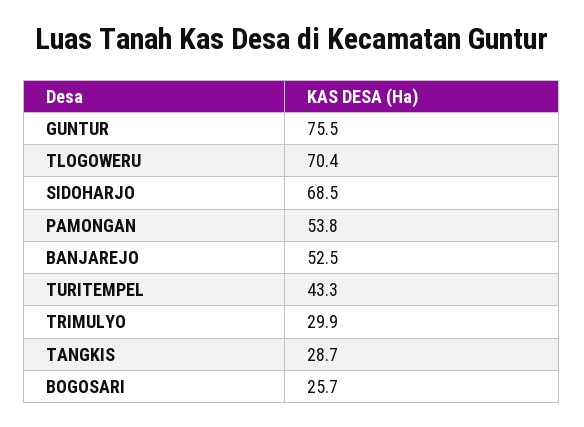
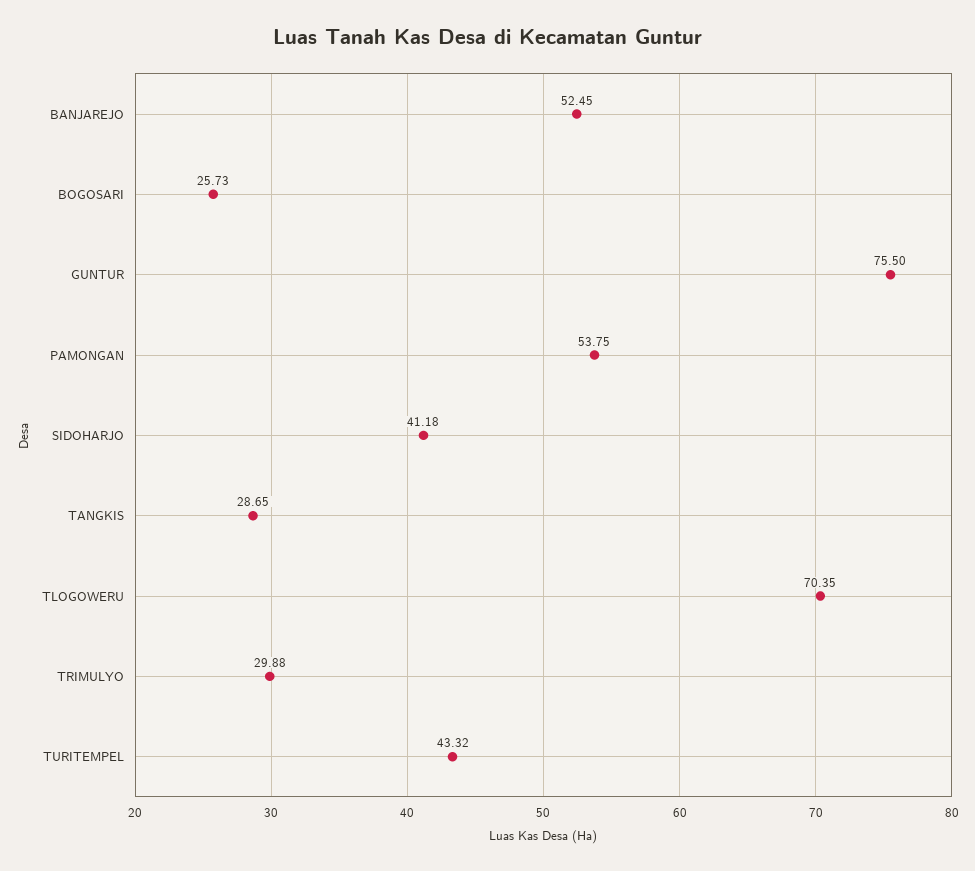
  {
    "GUNTUR": 75.5,
    "TLOGOWERU": 70.35,
-   "SIDOHARJO": 68.5,
+   "SIDOHARJO": 41.18,
    "PAMONGAN": 53.75,
    "BANJAREJO": 52.45,
    "TURITEMPEL": 43.32,
    "TRIMULYO": 29.88,
    "TANGKIS": 28.65,
    "BOGOSARI": 25.73
  }

